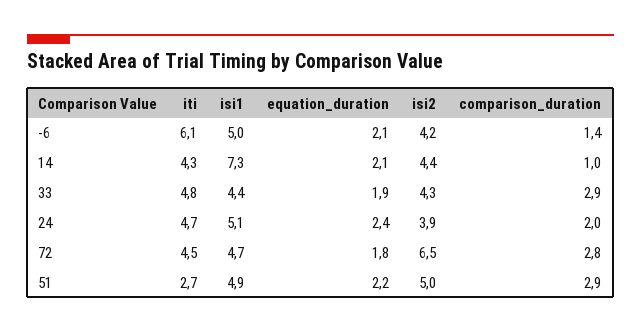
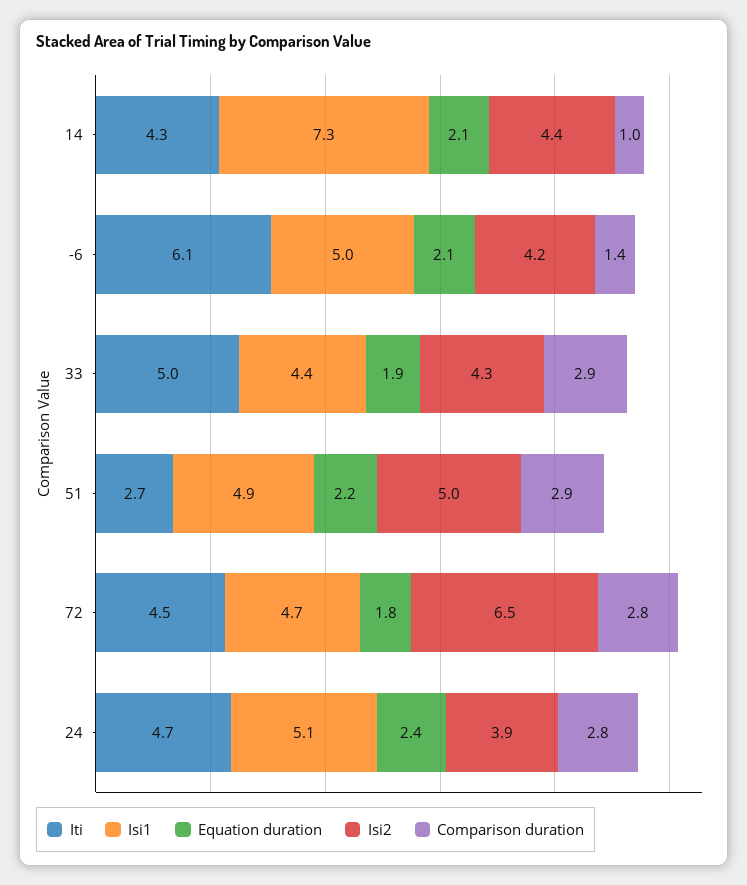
  {
    "iti": {
      "-6": 6.1,
      "14": 4.3,
-     "33": 4.8,
+     "33": 5,
      "24": 4.7,
      "72": 4.5,
      "51": 2.7
    },
    "isi1": {
      "-6": 5,
      "14": 7.3,
      "33": 4.4,
      "24": 5.1,
      "72": 4.7,
      "51": 4.9
    },
    "equation_duration": {
      "-6": 2.1,
      "14": 2.1,
      "33": 1.9,
      "24": 2.4,
      "72": 1.8,
      "51": 2.2
    },
    "isi2": {
      "-6": 4.2,
      "14": 4.4,
      "33": 4.3,
      "24": 3.9,
      "72": 6.5,
      "51": 5
    },
    "comparison_duration": {
      "-6": 1.4,
      "14": 1,
      "33": 2.9,
-     "24": 2,
+     "24": 2.8,
      "72": 2.8,
      "51": 2.9
    }
  }

